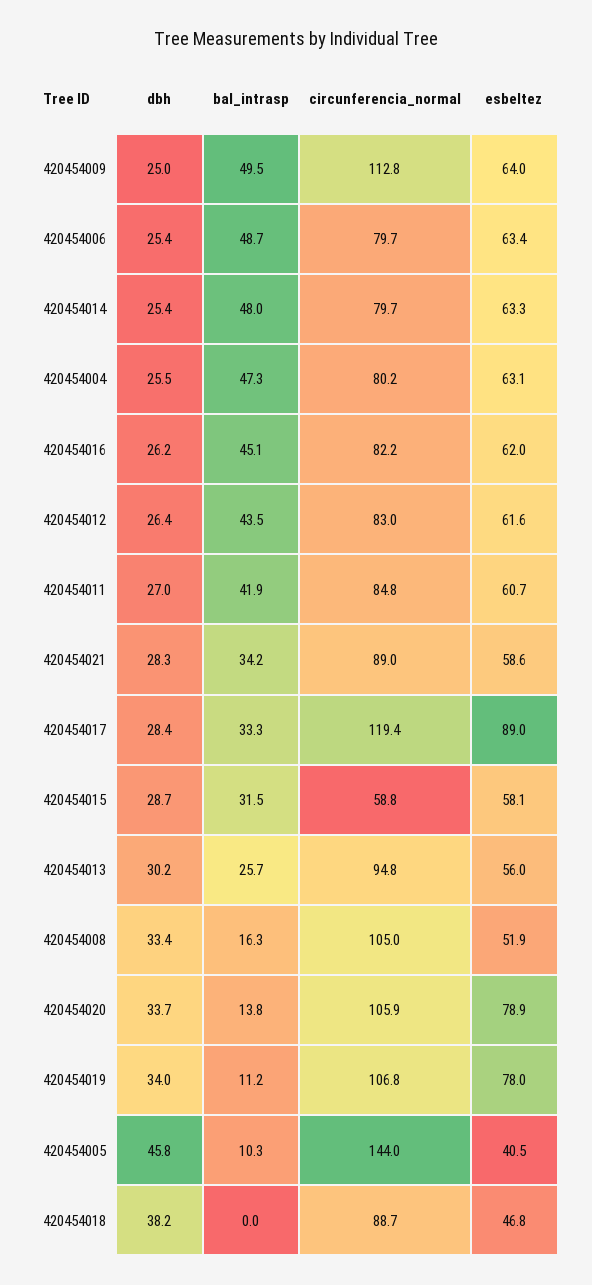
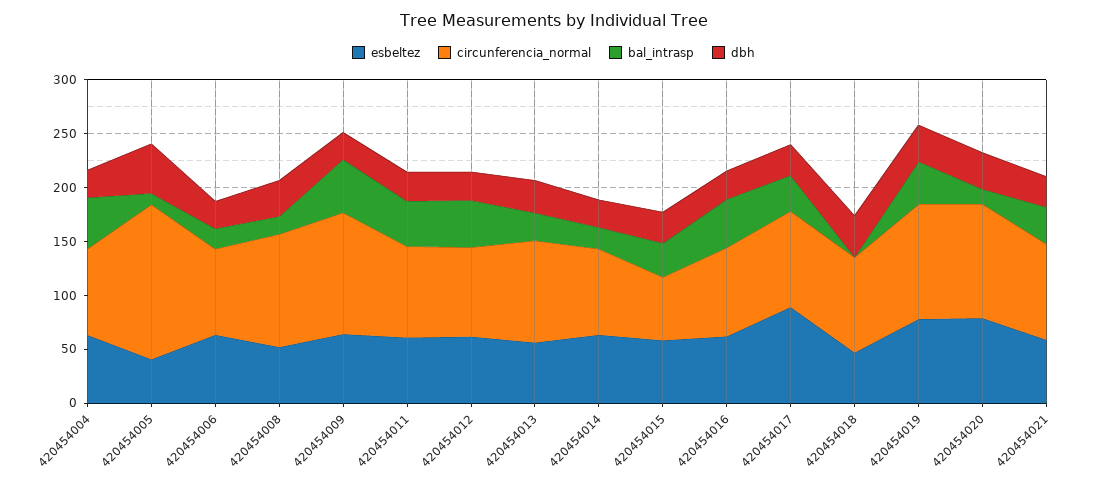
  {
    "dbh": {
      "420454009": 25,
      "420454006": 25.4,
      "420454014": 25.4,
      "420454004": 25.5,
      "420454016": 26.2,
      "420454012": 26.4,
      "420454011": 27,
      "420454021": 28.3,
      "420454017": 28.4,
      "420454015": 28.7,
      "420454013": 30.2,
      "420454008": 33.4,
      "420454020": 33.7,
      "420454019": 34,
      "420454005": 45.8,
      "420454018": 38.2
    },
    "bal_intrasp": {
      "420454009": 49.5,
-     "420454006": 48.7,
+     "420454006": 20,
-     "420454014": 48,
+     "420454014": 20,
      "420454004": 47.3,
      "420454016": 45.1,
      "420454012": 43.5,
      "420454011": 41.9,
      "420454021": 34.2,
      "420454017": 33.3,
      "420454015": 31.5,
      "420454013": 25.7,
      "420454008": 16.3,
      "420454020": 13.8,
-     "420454019": 11.2,
+     "420454019": 40,
      "420454005": 10.3,
      "420454018": 0
    },
    "circunferencia_normal": {
      "420454009": 112.8,
      "420454006": 79.7,
      "420454014": 79.7,
      "420454004": 80.2,
      "420454016": 82.2,
      "420454012": 83,
      "420454011": 84.8,
      "420454021": 89,
-     "420454017": 119.4,
+     "420454017": 90,
      "420454015": 58.8,
      "420454013": 94.8,
      "420454008": 105,
      "420454020": 105.9,
      "420454019": 106.8,
      "420454005": 144,
      "420454018": 88.7
    },
    "esbeltez": {
      "420454009": 64,
      "420454006": 63.4,
      "420454014": 63.3,
      "420454004": 63.1,
      "420454016": 62,
      "420454012": 61.6,
      "420454011": 60.7,
      "420454021": 58.6,
      "420454017": 89,
      "420454015": 58.1,
      "420454013": 56,
      "420454008": 51.9,
      "420454020": 78.9,
      "420454019": 78,
      "420454005": 40.5,
      "420454018": 46.8
    }
  }

